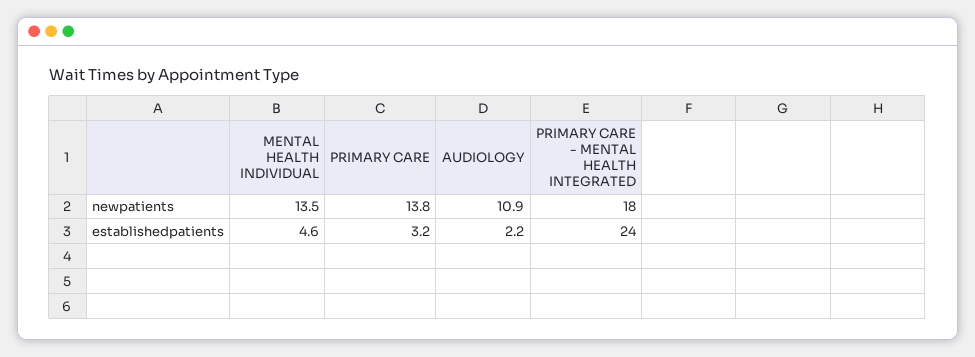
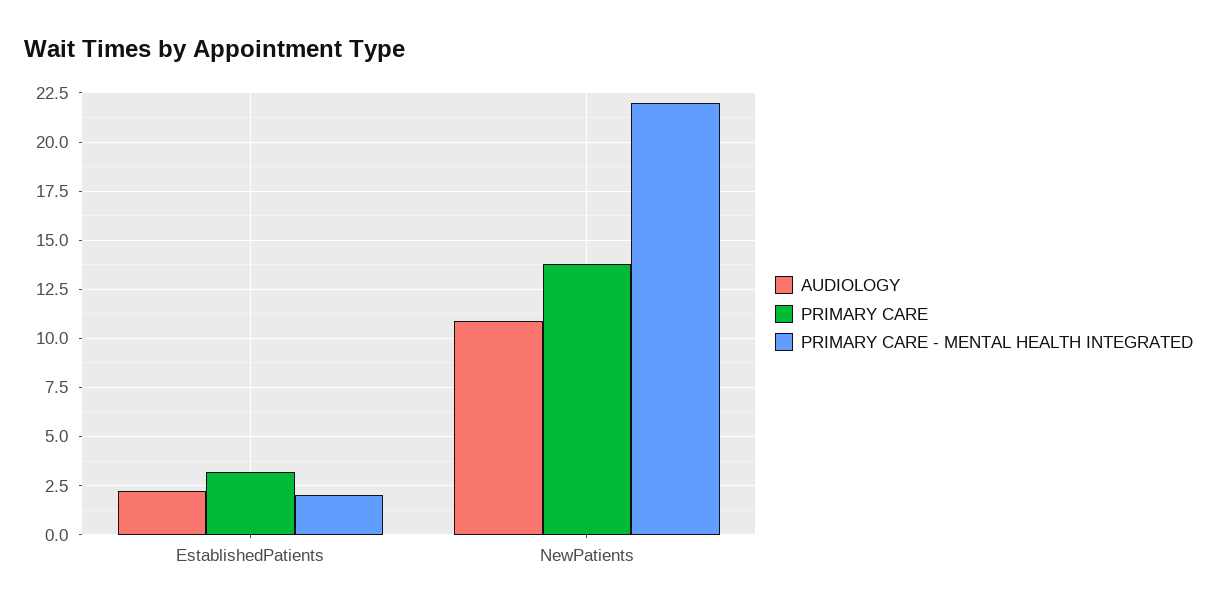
  {
-   "MENTAL HEALTH INDIVIDUAL": {
-     "newpatients": 13.5,
-     "establishedpatients": 4.6
-   },
    "PRIMARY CARE": {
      "newpatients": 13.8,
      "establishedpatients": 3.2
    },
    "AUDIOLOGY": {
      "newpatients": 10.9,
      "establishedpatients": 2.2
    },
    "PRIMARY CARE - MENTAL HEALTH INTEGRATED": {
-     "newpatients": 18,
+     "newpatients": 22,
-     "establishedpatients": 24
+     "establishedpatients": 2
    }
  }

